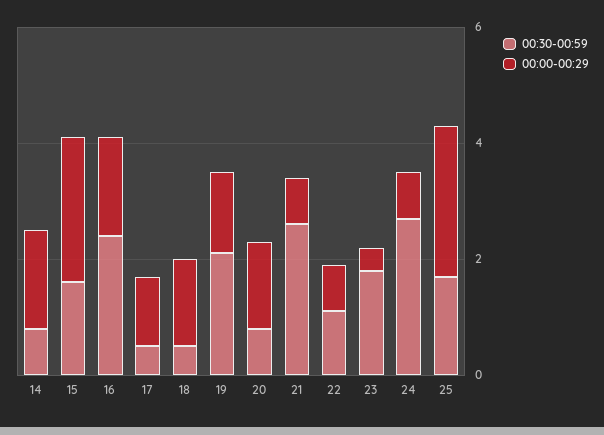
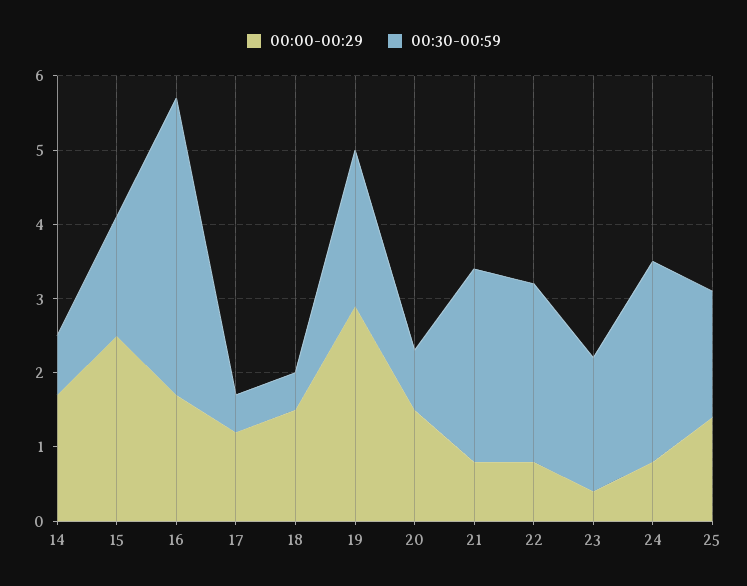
  {
    "00:30-00:59": {
      "14": 1,
      "15": 1.5,
-     "16": 2.5,
+     "16": 4,
      "17": 0.5,
      "18": 0.5,
      "19": 2,
      "20": 1,
      "21": 2.5,
-     "22": 1,
+     "22": 2.5,
      "23": 2,
      "24": 2.5,
      "25": 1.5
    },
    "00:00-00:29": {
      "14": 1.5,
      "15": 2.5,
      "16": 1.5,
      "17": 1,
      "18": 1.5,
-     "19": 1.5,
+     "19": 3,
      "20": 1.5,
      "21": 1,
      "22": 1,
      "23": 0.5,
      "24": 1,
-     "25": 2.5
+     "25": 1.5
    }
  }

